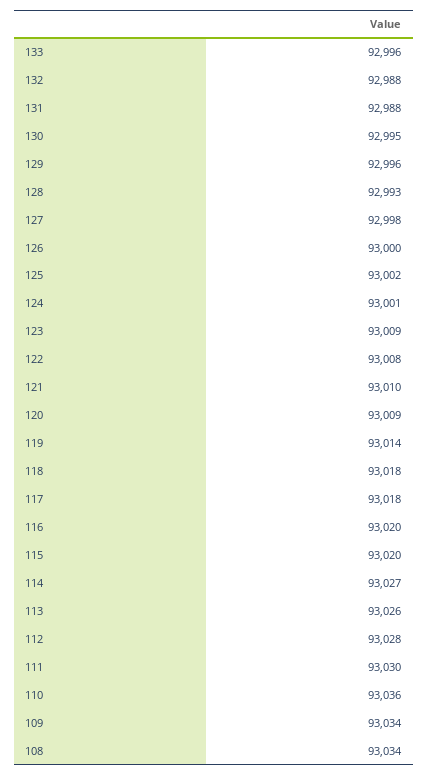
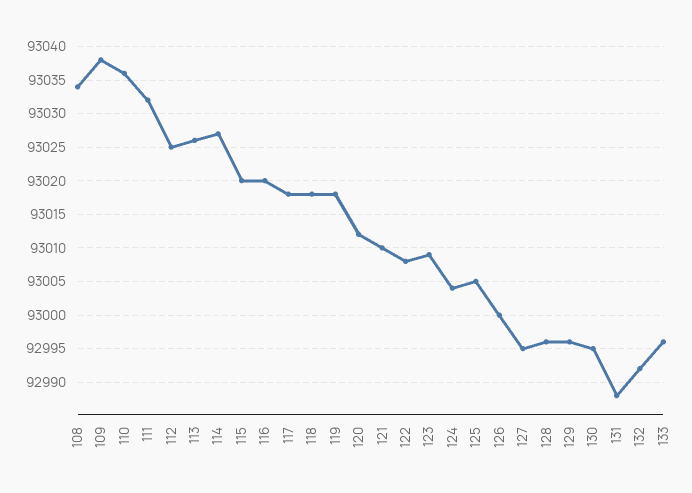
  {
    "133": 92996,
-   "132": 92988,
+   "132": 92992,
    "131": 92988,
    "130": 92995,
    "129": 92996,
-   "128": 92993,
+   "128": 92996,
-   "127": 92998,
+   "127": 92995,
    "126": 93000,
-   "125": 93002,
+   "125": 93005,
-   "124": 93001,
+   "124": 93004,
    "123": 93009,
    "122": 93008,
    "121": 93010,
-   "120": 93009,
+   "120": 93012,
-   "119": 93014,
+   "119": 93018,
    "118": 93018,
    "117": 93018,
    "116": 93020,
    "115": 93020,
    "114": 93027,
    "113": 93026,
-   "112": 93028,
+   "112": 93025,
-   "111": 93030,
+   "111": 93032,
    "110": 93036,
-   "109": 93034,
+   "109": 93038,
    "108": 93034
  }

